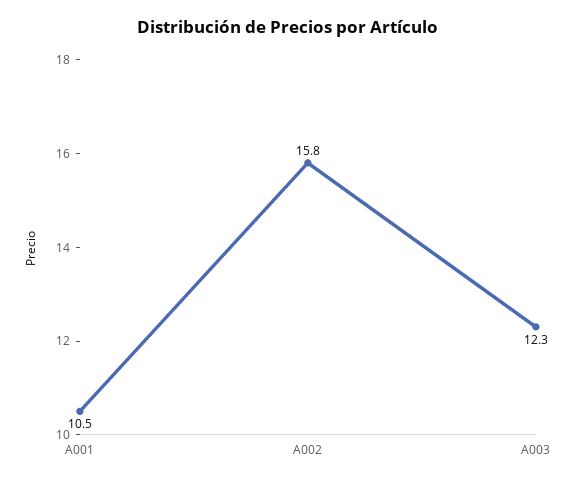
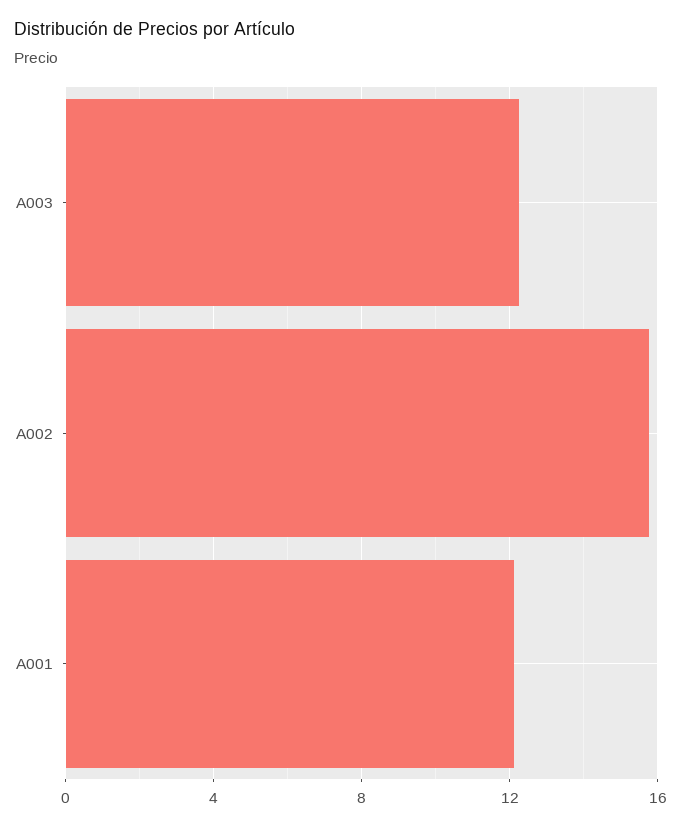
  {
-   "A001": 10.5,
+   "A001": 12,
    "A002": 15.8,
    "A003": 12.3
  }

